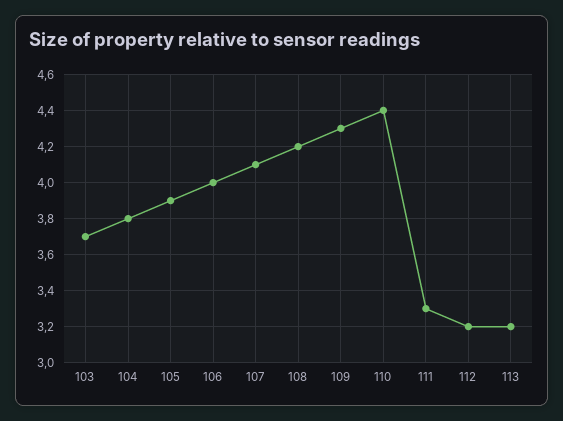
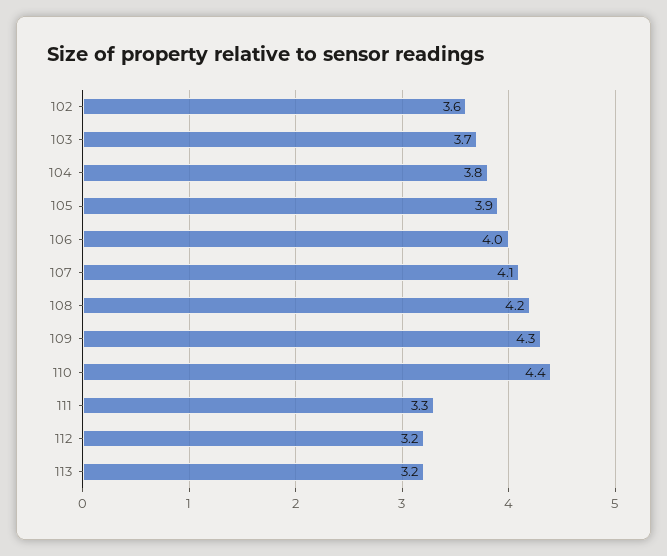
  {
    "103": 3.7,
    "104": 3.8,
    "105": 3.9,
    "106": 4,
    "107": 4.1,
    "108": 4.2,
    "109": 4.3,
    "110": 4.4,
    "111": 3.3,
    "112": 3.2,
-   "113": 3.2
+   "113": 3.2,
+   "102": 3.6
  }

